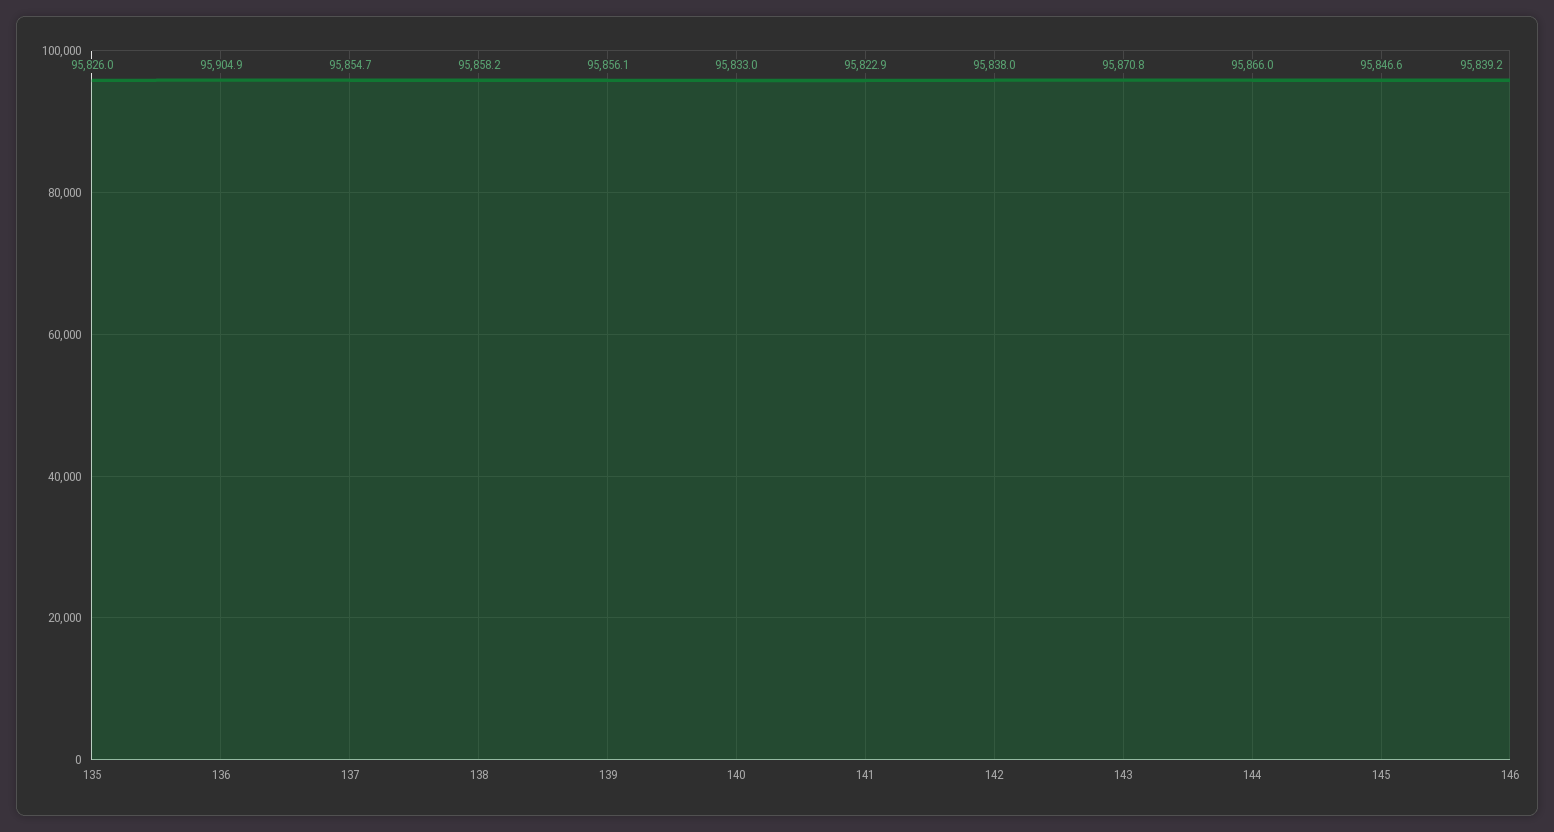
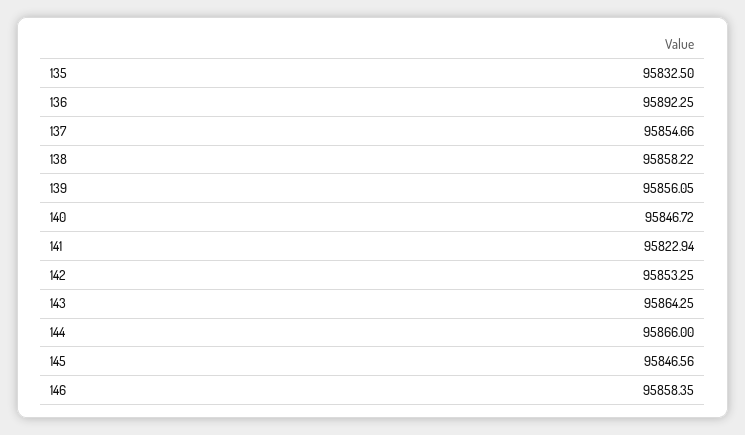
  {
-   "135": 95826,
+   "135": 95832.5,
-   "136": 95904.9,
+   "136": 95892.25,
    "137": 95854.66,
    "138": 95858.22,
    "139": 95856.05,
-   "140": 95833,
+   "140": 95846.72,
    "141": 95822.94,
-   "142": 95838,
+   "142": 95853.25,
-   "143": 95870.8,
+   "143": 95864.25,
    "144": 95866,
    "145": 95846.56,
-   "146": 95839.2
+   "146": 95858.35
  }

